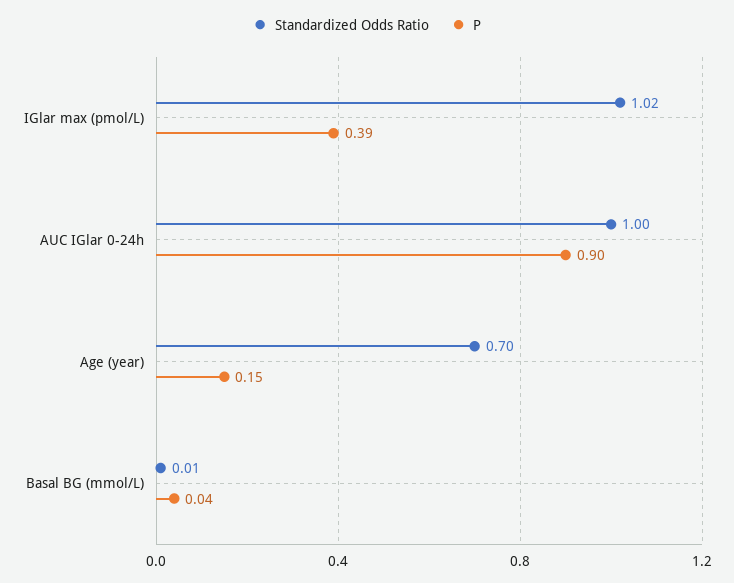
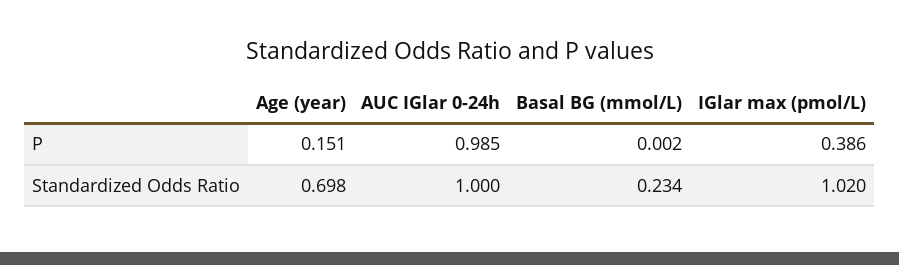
  {
    "Standardized Odds Ratio": {
      "IGlar max (pmol/L)": 1.02,
      "AUC IGlar 0-24h": 1,
      "Age (year)": 0.698,
-     "Basal BG (mmol/L)": 0.01
+     "Basal BG (mmol/L)": 0.234
    },
    "P": {
      "IGlar max (pmol/L)": 0.386,
-     "AUC IGlar 0-24h": 0.9,
+     "AUC IGlar 0-24h": 0.985,
      "Age (year)": 0.151,
-     "Basal BG (mmol/L)": 0.04
+     "Basal BG (mmol/L)": 0.002
    }
  }

